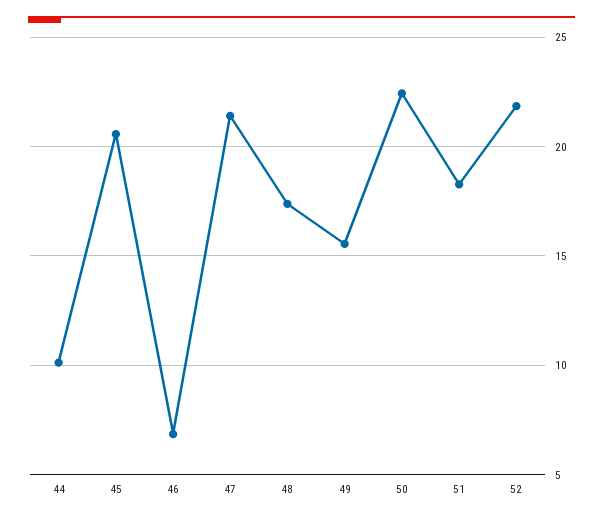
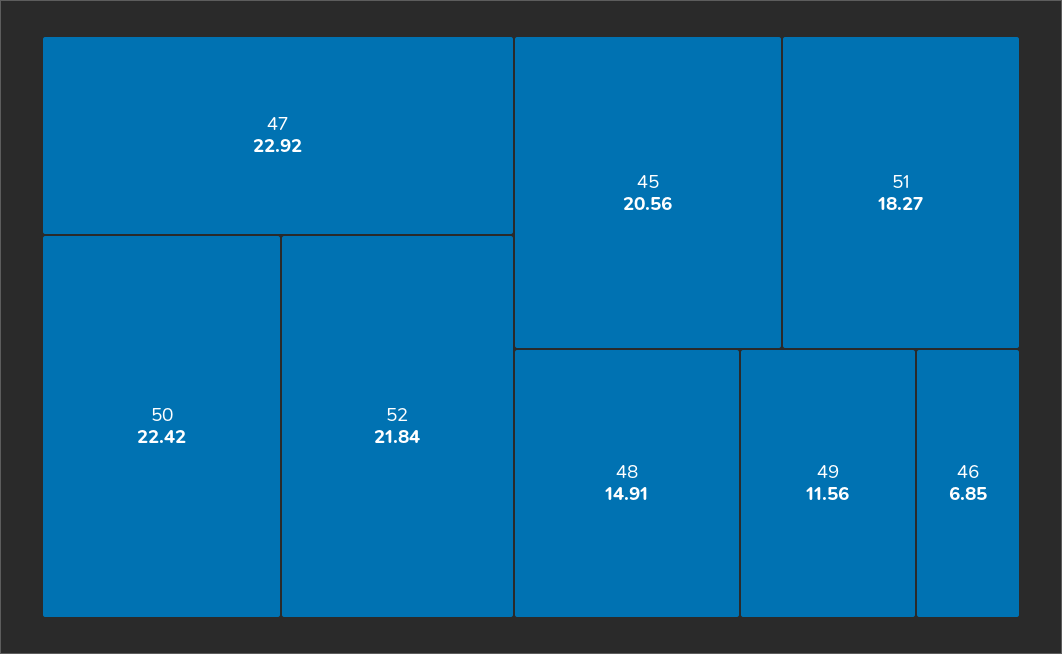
  {
-   "44": 10,
    "45": 20.56,
    "46": 6.85,
-   "47": 21.5,
+   "47": 22.92,
-   "48": 17.5,
+   "48": 14.91,
-   "49": 15.5,
+   "49": 11.56,
    "50": 22.42,
    "51": 18.27,
    "52": 21.84
  }

